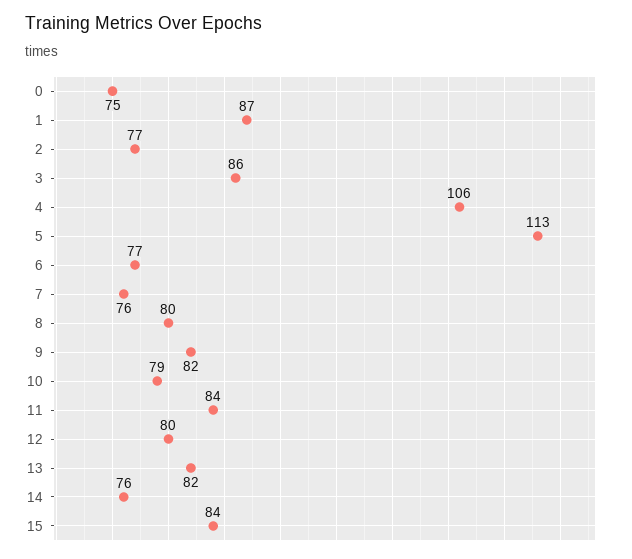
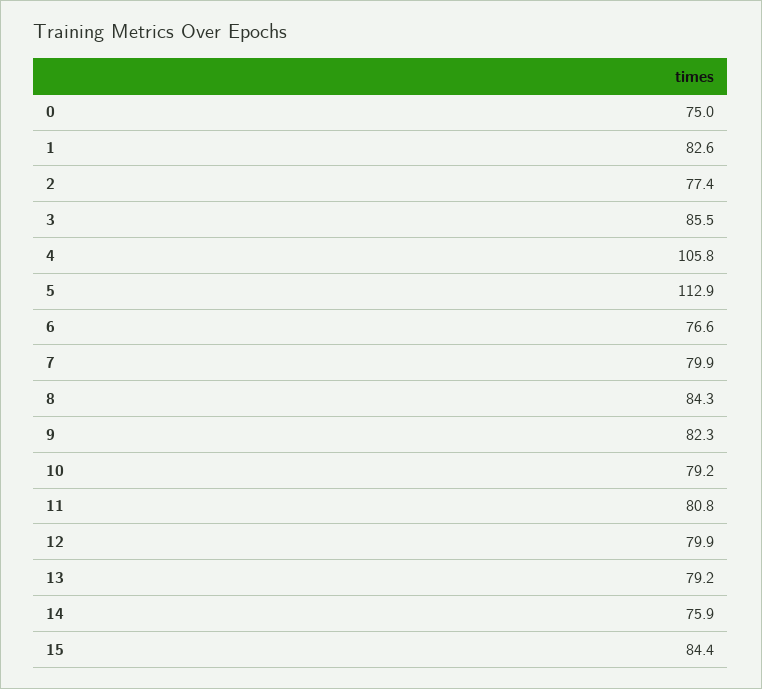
  {
    "0": 75,
-   "1": 87,
+   "1": 82.6,
    "2": 77.4,
    "3": 85.5,
    "4": 105.8,
    "5": 112.9,
    "6": 76.6,
-   "7": 76,
+   "7": 79.9,
-   "8": 80,
+   "8": 84.3,
    "9": 82.3,
    "10": 79.2,
-   "11": 84,
+   "11": 80.8,
    "12": 79.9,
-   "13": 82,
+   "13": 79.2,
    "14": 75.9,
    "15": 84.4
  }

